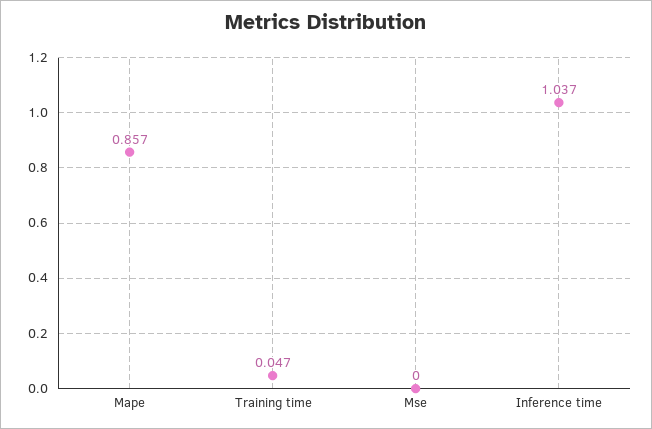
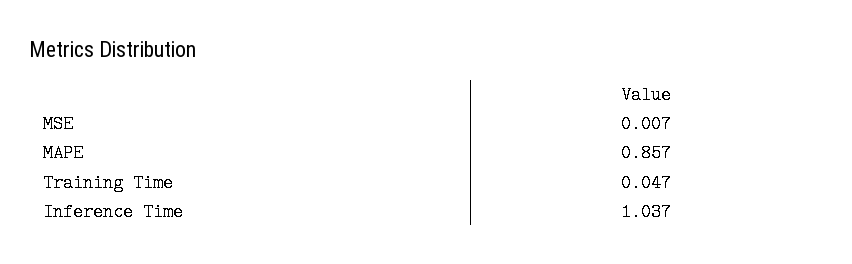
  {
    "Mape": 0.857,
    "Training time": 0.047,
-   "Mse": 0,
+   "Mse": 0.007,
    "Inference time": 1.037
  }

